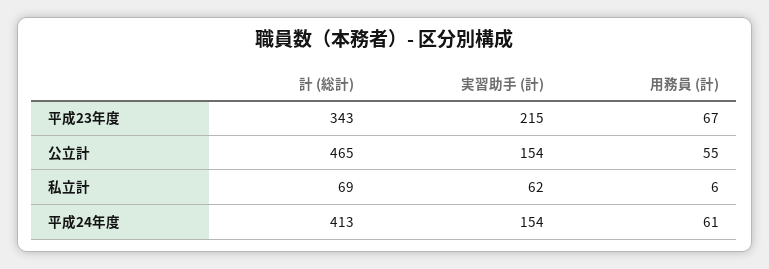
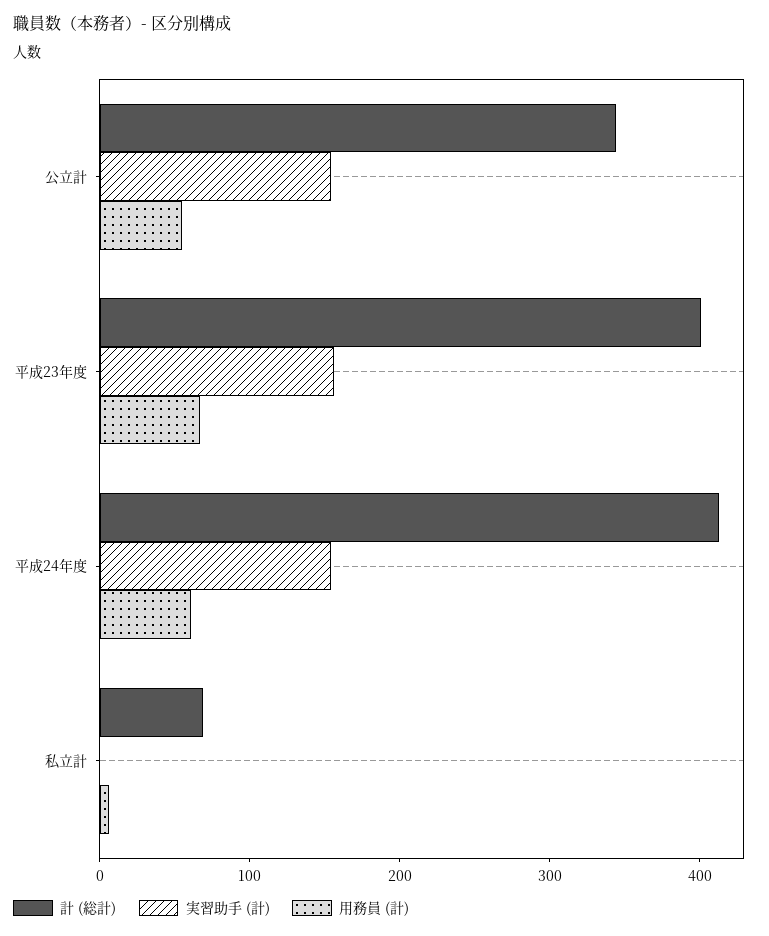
  {
    "計 (総計)": {
-     "平成23年度": 343,
+     "平成23年度": 400,
-     "公立計": 465,
+     "公立計": 340,
      "私立計": 69,
      "平成24年度": 413
    },
    "実習助手 (計)": {
-     "平成23年度": 215,
+     "平成23年度": 160,
      "公立計": 154,
-     "私立計": 62,
+     "私立計": 0,
      "平成24年度": 154
    },
    "用務員 (計)": {
      "平成23年度": 67,
      "公立計": 55,
      "私立計": 6,
      "平成24年度": 61
    }
  }

